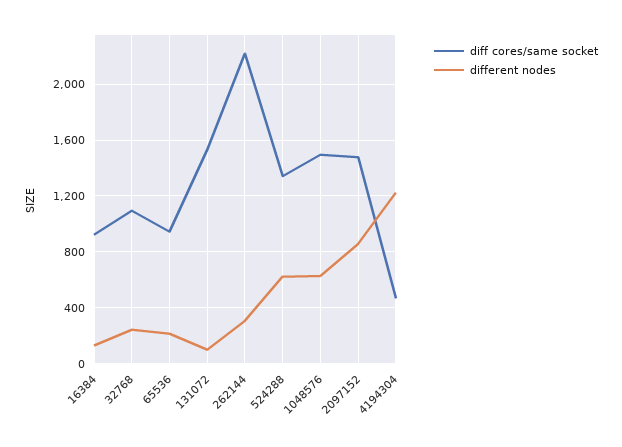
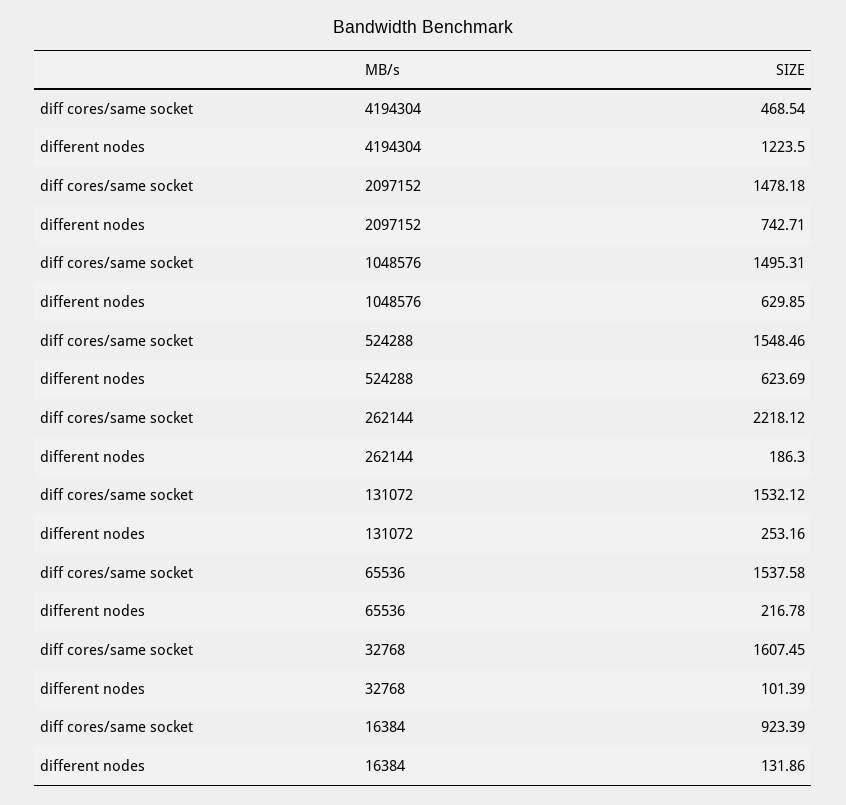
  {
    "diff cores/same socket": {
      "16384": 923.39,
-     "32768": 1100,
+     "32768": 1607.45,
-     "65536": 950,
+     "65536": 1537.58,
      "131072": 1532.12,
      "262144": 2218.12,
-     "524288": 1350,
+     "524288": 1548.46,
      "1048576": 1495.31,
      "2097152": 1478.18,
      "4194304": 468.54
    },
    "different nodes": {
      "16384": 131.86,
-     "32768": 250,
+     "32768": 101.39,
      "65536": 216.78,
-     "131072": 100,
+     "131072": 253.16,
-     "262144": 300,
+     "262144": 186.3,
      "524288": 623.69,
      "1048576": 629.85,
-     "2097152": 850,
+     "2097152": 742.71,
      "4194304": 1223.5
    }
  }

